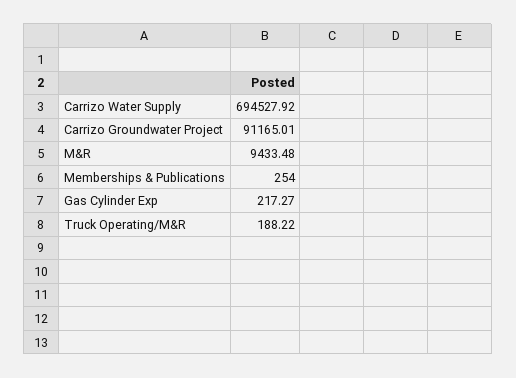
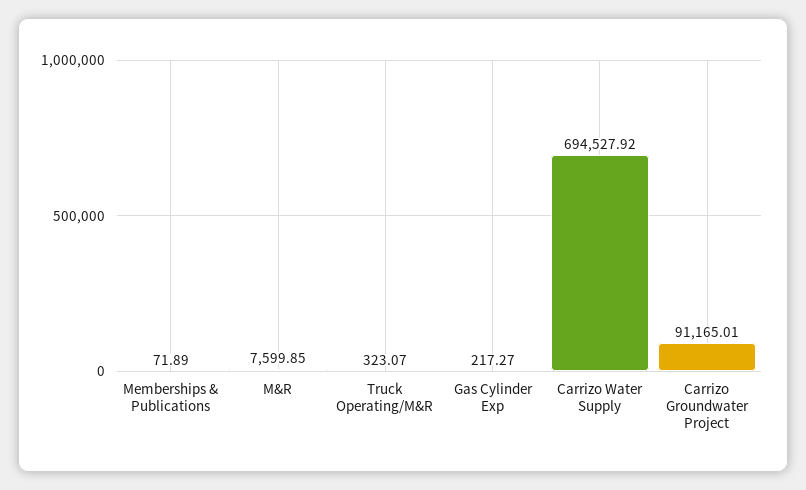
  {
    "Carrizo Water Supply": 694527.92,
    "Carrizo Groundwater Project": 91165.01,
-   "M&R": 9433.48,
+   "M&R": 7599.85,
-   "Memberships & Publications": 254,
+   "Memberships & Publications": 71.89,
    "Gas Cylinder Exp": 217.27,
-   "Truck Operating/M&R": 188.22
+   "Truck Operating/M&R": 323.07
  }

